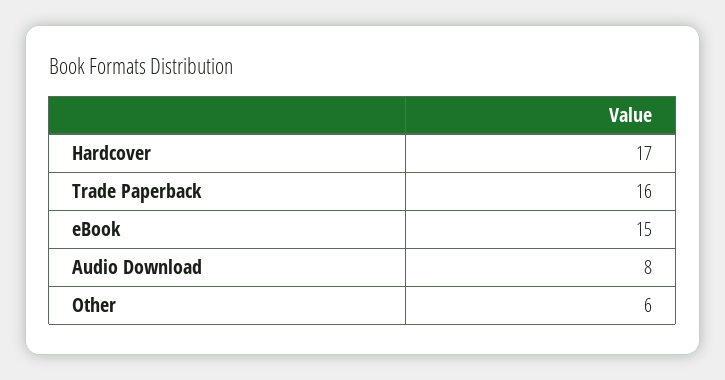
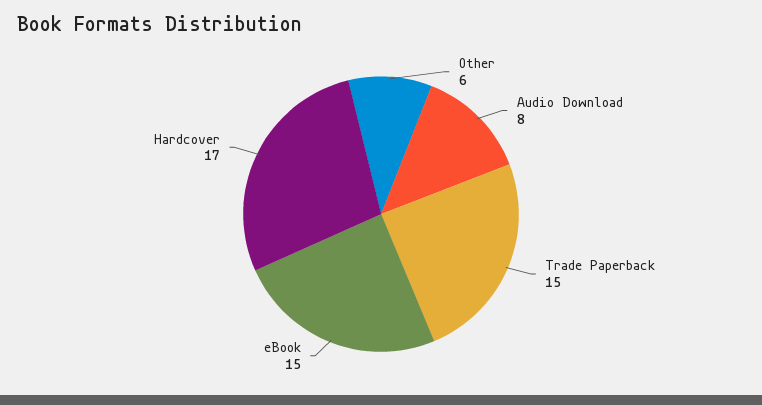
  {
    "Hardcover": 17,
-   "Trade Paperback": 16,
+   "Trade Paperback": 15,
    "eBook": 15,
    "Audio Download": 8,
    "Other": 6
  }

